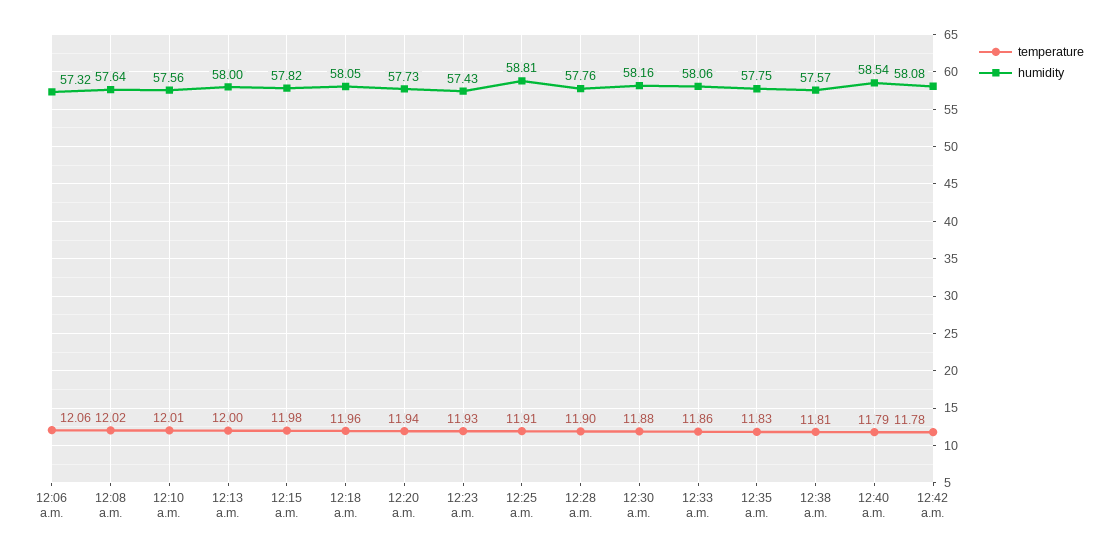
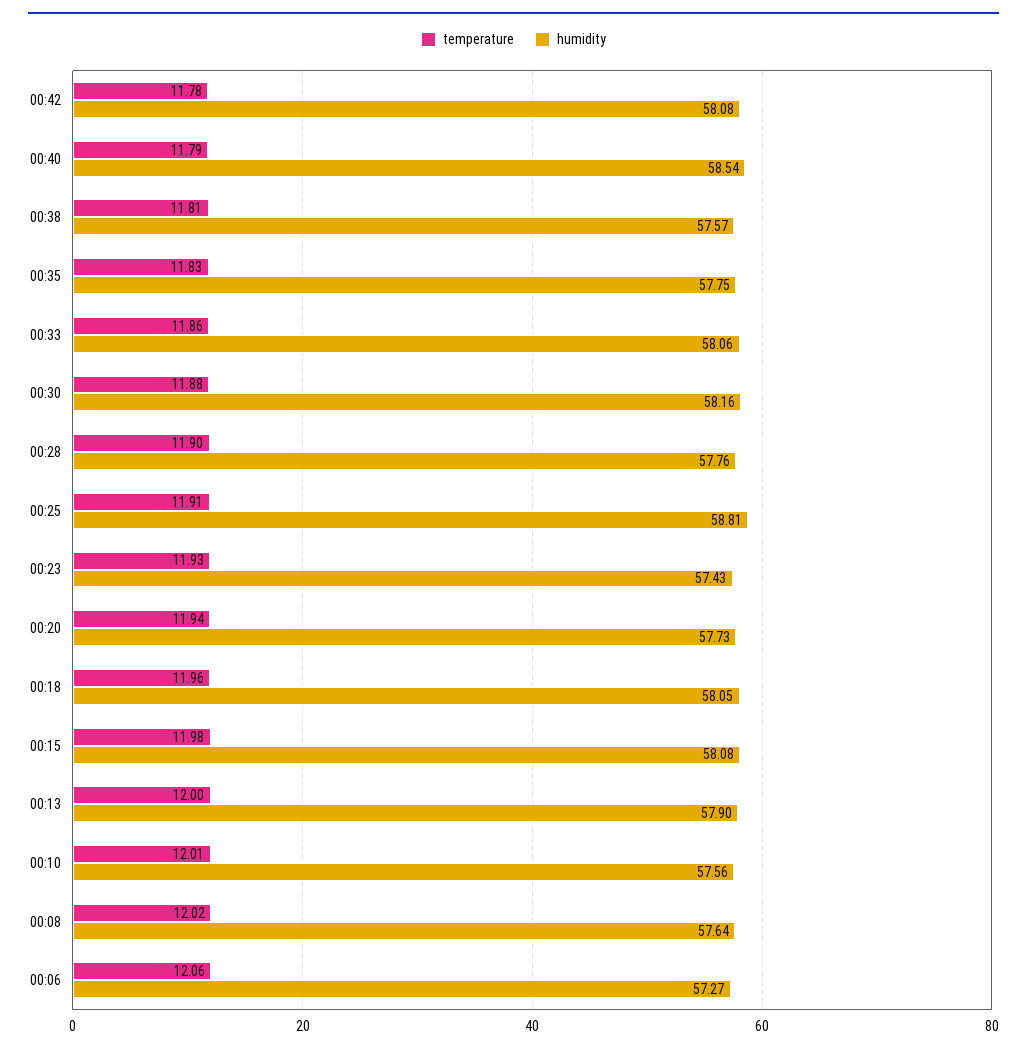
  {
    "temperature": {
      "12:06 a.m.": 12.06,
      "12:08 a.m.": 12.02,
      "12:10 a.m.": 12.01,
      "12:13 a.m.": 12,
      "12:15 a.m.": 11.98,
      "12:18 a.m.": 11.96,
      "12:20 a.m.": 11.94,
      "12:23 a.m.": 11.93,
      "12:25 a.m.": 11.91,
      "12:28 a.m.": 11.9,
      "12:30 a.m.": 11.88,
      "12:33 a.m.": 11.86,
      "12:35 a.m.": 11.83,
      "12:38 a.m.": 11.81,
      "12:40 a.m.": 11.79,
      "12:42 a.m.": 11.78
    },
    "humidity": {
-     "12:06 a.m.": 57.32,
+     "12:06 a.m.": 57.27,
      "12:08 a.m.": 57.64,
      "12:10 a.m.": 57.56,
-     "12:13 a.m.": 58,
+     "12:13 a.m.": 57.9,
-     "12:15 a.m.": 57.82,
+     "12:15 a.m.": 58.08,
      "12:18 a.m.": 58.05,
      "12:20 a.m.": 57.73,
      "12:23 a.m.": 57.43,
      "12:25 a.m.": 58.81,
      "12:28 a.m.": 57.76,
      "12:30 a.m.": 58.16,
      "12:33 a.m.": 58.06,
      "12:35 a.m.": 57.75,
      "12:38 a.m.": 57.57,
      "12:40 a.m.": 58.54,
      "12:42 a.m.": 58.08
    }
  }

